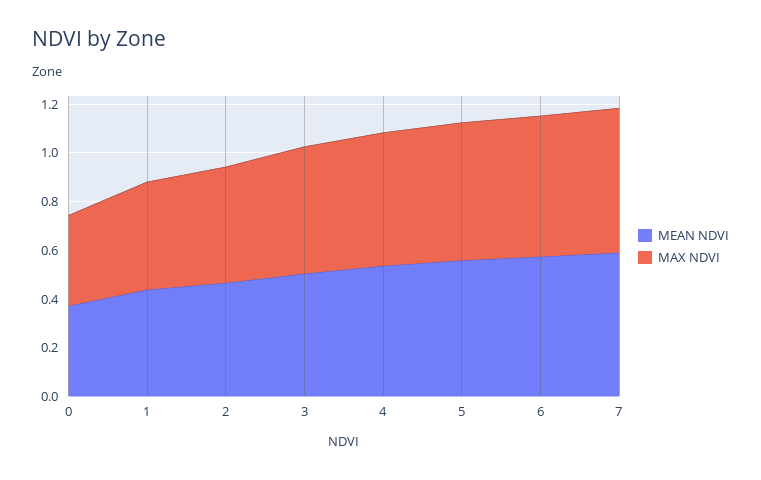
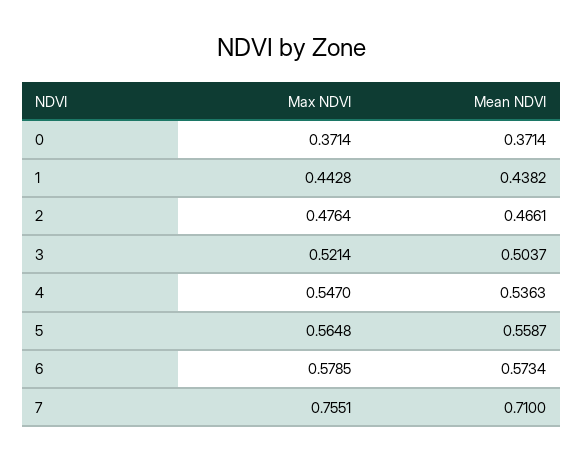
  {
    "MEAN NDVI": {
      "0": 0.3714,
      "1": 0.4382,
      "2": 0.4661,
      "3": 0.5037,
      "4": 0.5363,
      "5": 0.5587,
      "6": 0.5734,
-     "7": 0.6
+     "7": 0.71
    },
    "MAX NDVI": {
      "0": 0.3714,
      "1": 0.4428,
      "2": 0.4764,
      "3": 0.5214,
      "4": 0.547,
      "5": 0.5648,
      "6": 0.5785,
-     "7": 0.6
+     "7": 0.7551
    }
  }

